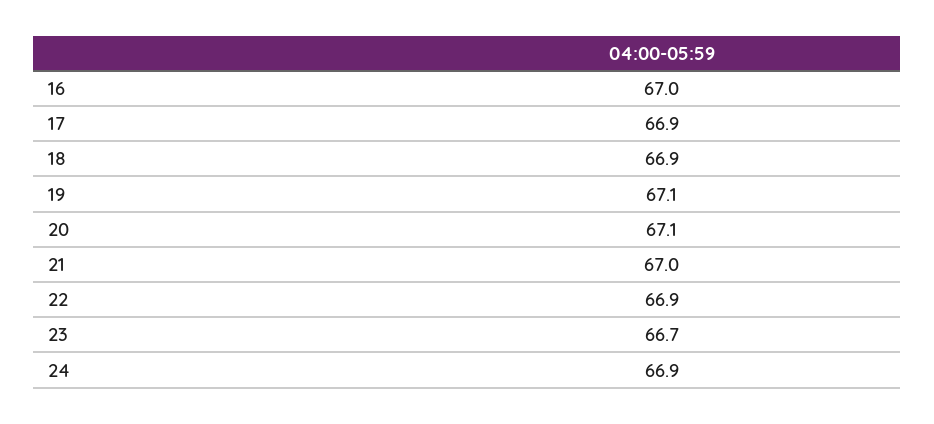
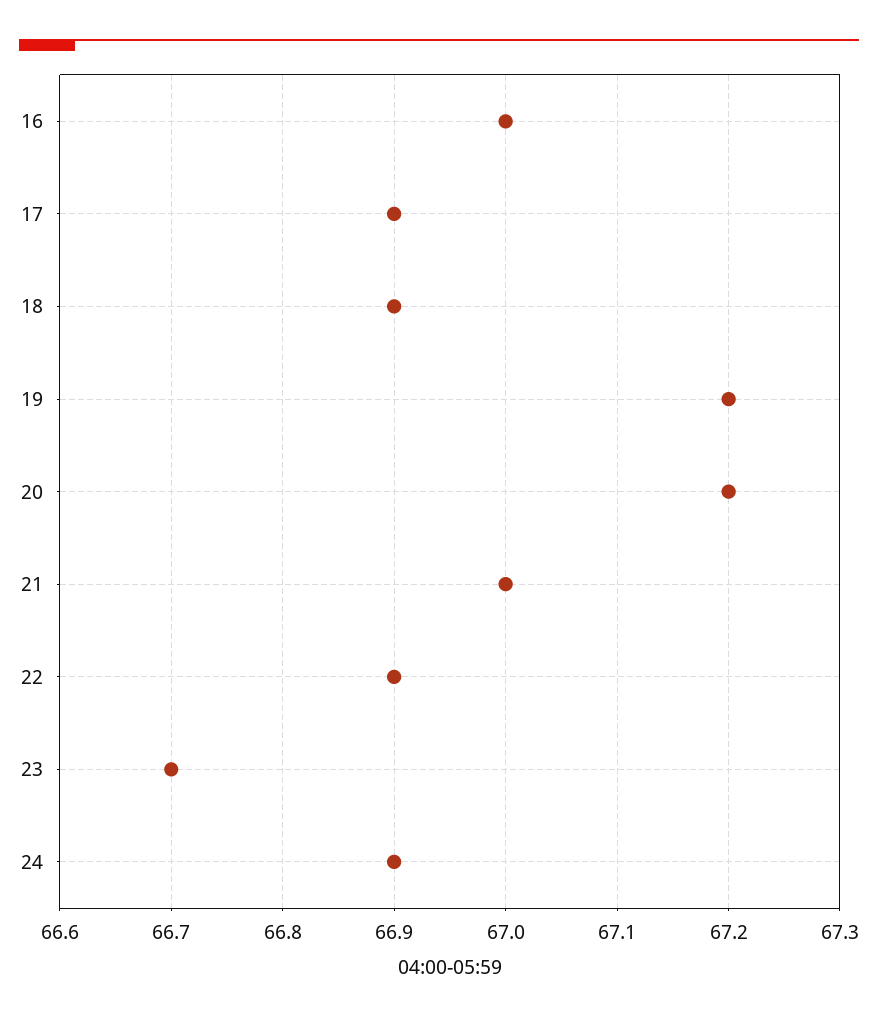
  {
    "16": 67,
    "17": 66.9,
    "18": 66.9,
-   "19": 67.1,
+   "19": 67.2,
-   "20": 67.1,
+   "20": 67.2,
    "21": 67,
    "22": 66.9,
    "23": 66.7,
    "24": 66.9
  }

